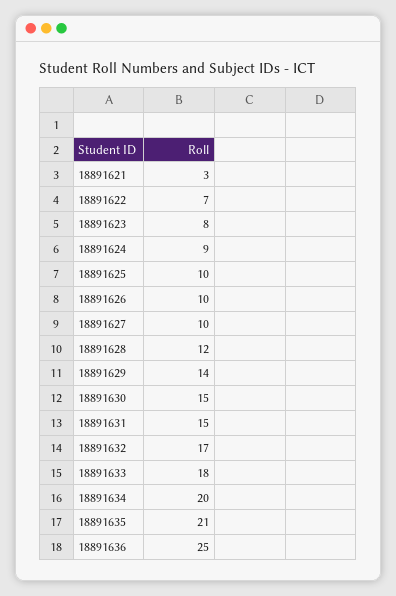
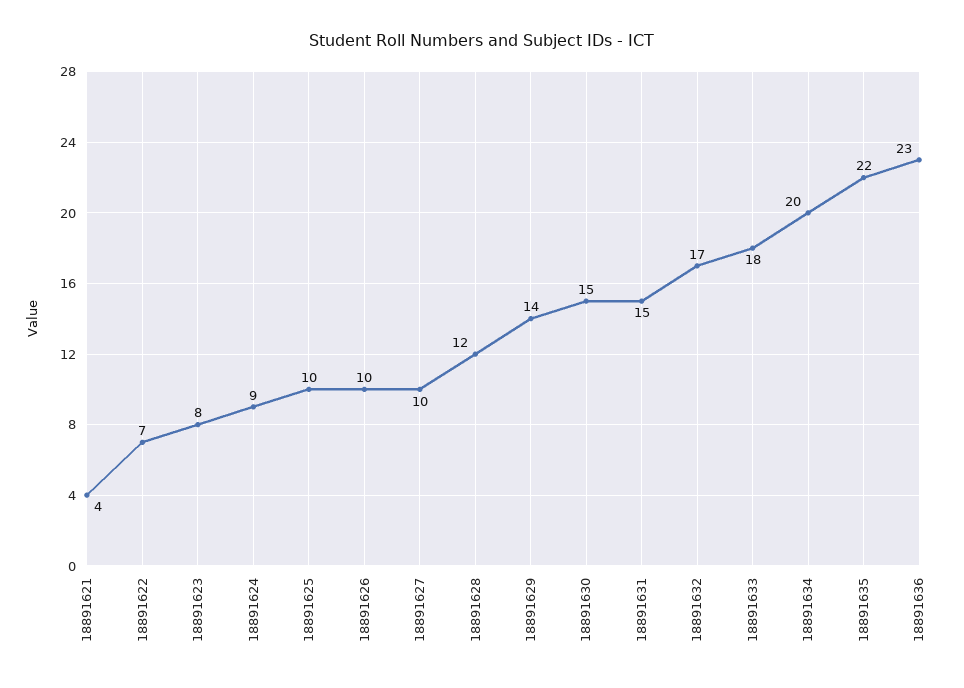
  {
-   "18891621": 3,
+   "18891621": 4,
    "18891622": 7,
    "18891623": 8,
    "18891624": 9,
    "18891625": 10,
    "18891626": 10,
    "18891627": 10,
    "18891628": 12,
    "18891629": 14,
    "18891630": 15,
    "18891631": 15,
    "18891632": 17,
    "18891633": 18,
    "18891634": 20,
-   "18891635": 21,
+   "18891635": 22,
-   "18891636": 25
+   "18891636": 23
  }

